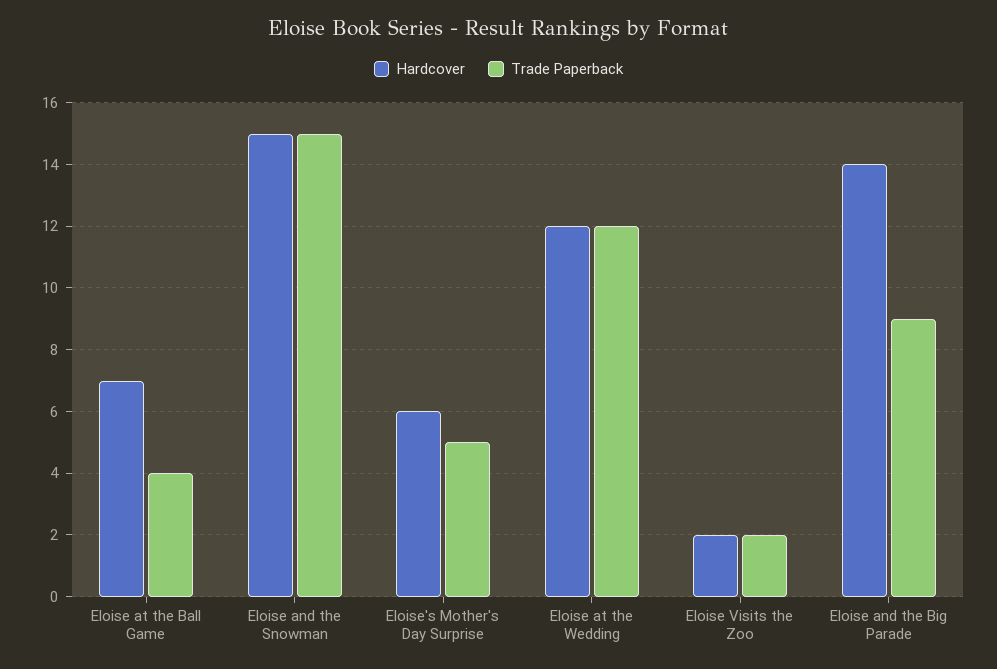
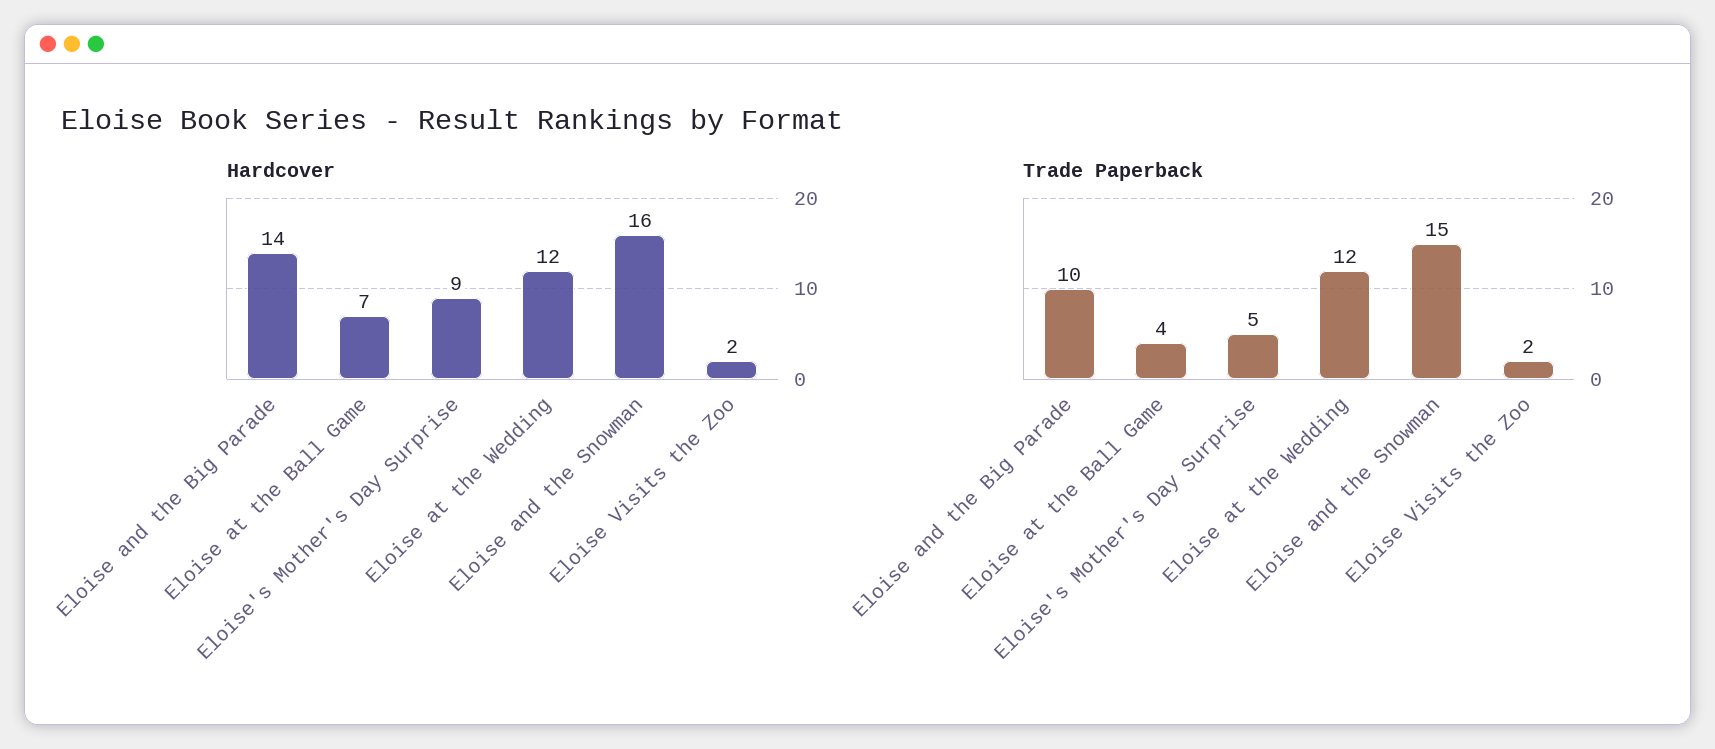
  {
    "Hardcover": {
      "Eloise at the Ball Game": 7,
-     "Eloise and the Snowman": 15,
+     "Eloise and the Snowman": 16,
-     "Eloise's Mother's Day Surprise": 6,
+     "Eloise's Mother's Day Surprise": 9,
      "Eloise at the Wedding": 12,
      "Eloise Visits the Zoo": 2,
      "Eloise and the Big Parade": 14
    },
    "Trade Paperback": {
      "Eloise at the Ball Game": 4,
      "Eloise and the Snowman": 15,
      "Eloise's Mother's Day Surprise": 5,
      "Eloise at the Wedding": 12,
      "Eloise Visits the Zoo": 2,
-     "Eloise and the Big Parade": 9
+     "Eloise and the Big Parade": 10
    }
  }

